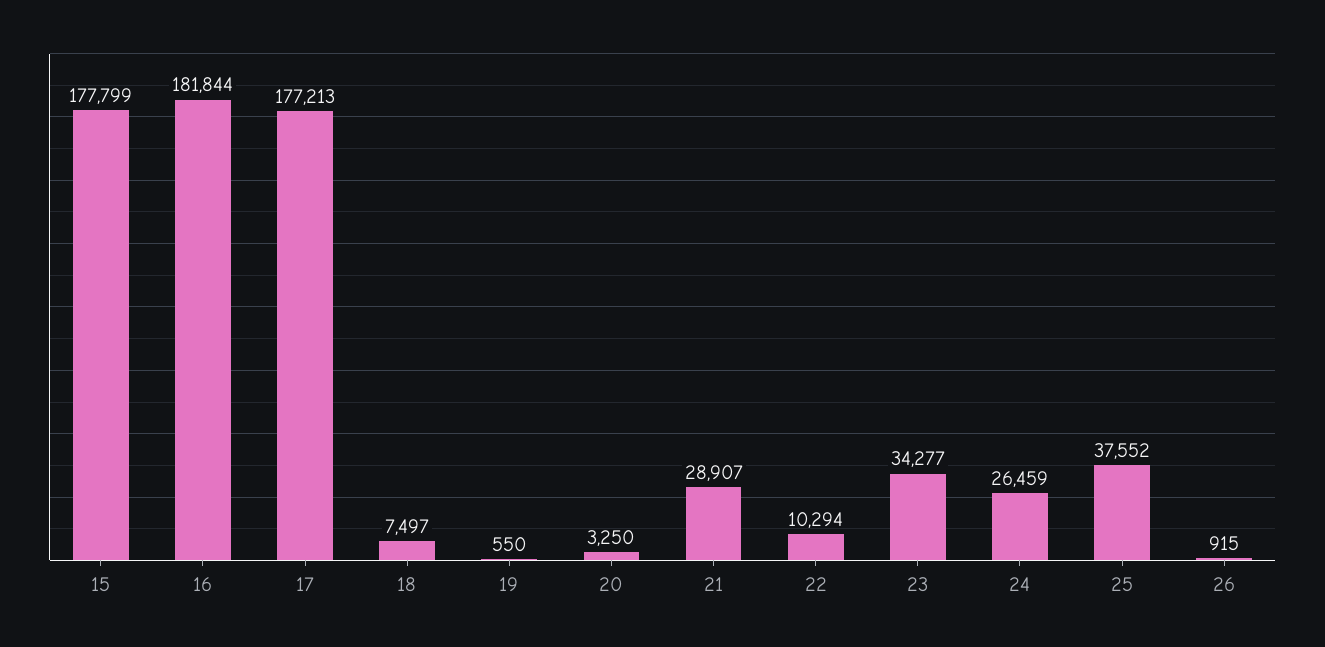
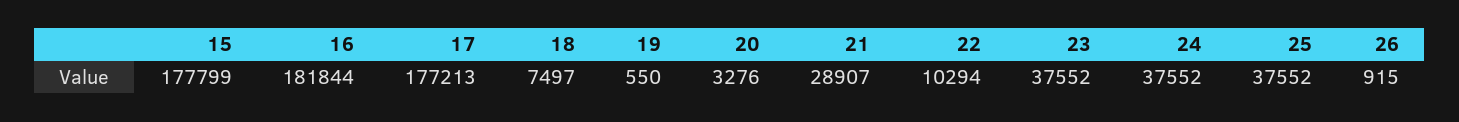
  {
    "15": 177799,
    "16": 181844,
    "17": 177213,
    "18": 7497,
    "19": 550,
-   "20": 3250,
+   "20": 3276,
    "21": 28907,
    "22": 10294,
-   "23": 34277,
+   "23": 37552,
-   "24": 26459,
+   "24": 37552,
    "25": 37552,
    "26": 915
  }

